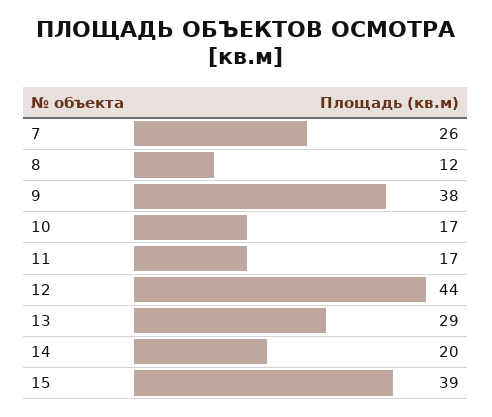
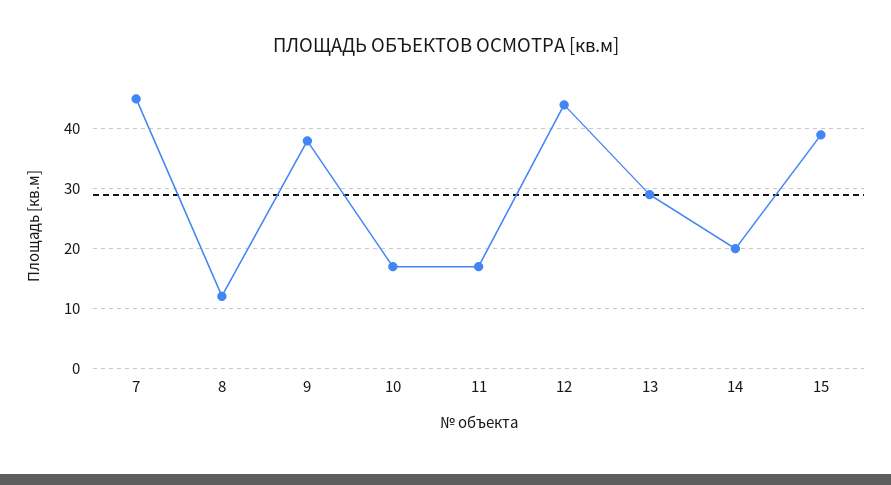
  {
-   "7": 26,
+   "7": 45,
    "8": 12,
    "9": 38,
    "10": 17,
    "11": 17,
    "12": 44,
    "13": 29,
    "14": 20,
    "15": 39
  }

